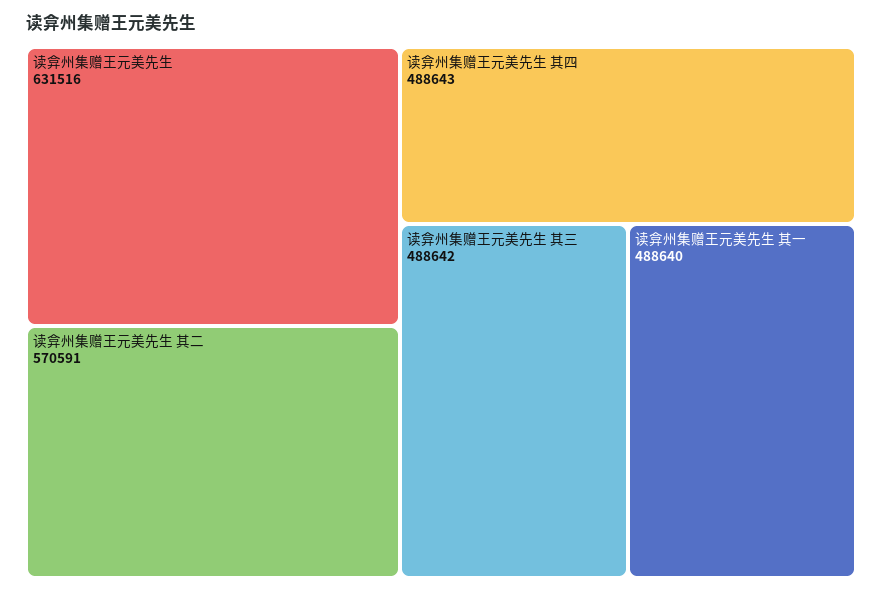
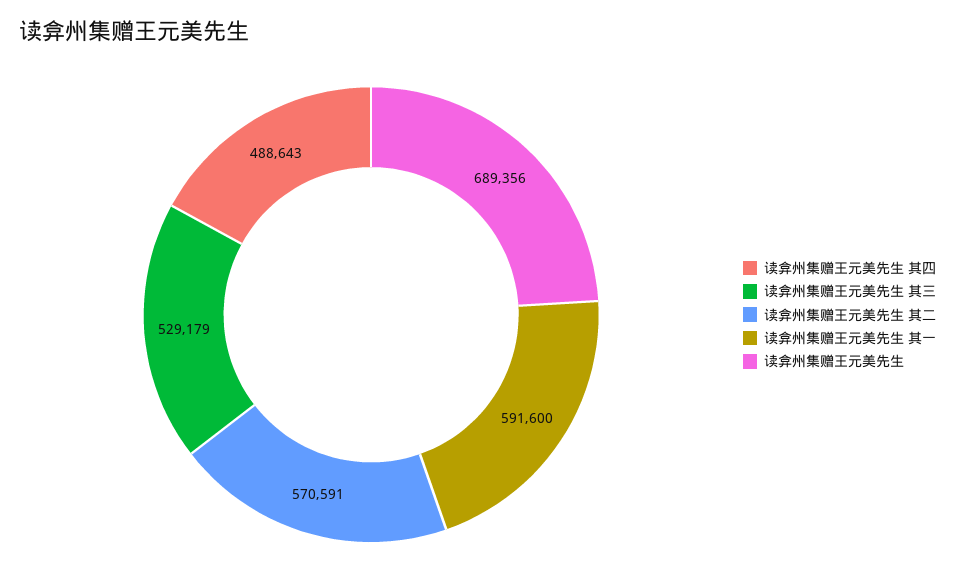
  {
-   "读弇州集赠王元美先生": 631516,
+   "读弇州集赠王元美先生": 689356,
    "读弇州集赠王元美先生 其二": 570591,
    "读弇州集赠王元美先生 其四": 488643,
-   "读弇州集赠王元美先生 其三": 488642,
+   "读弇州集赠王元美先生 其三": 529179,
-   "读弇州集赠王元美先生 其一": 488640
+   "读弇州集赠王元美先生 其一": 591600
  }

